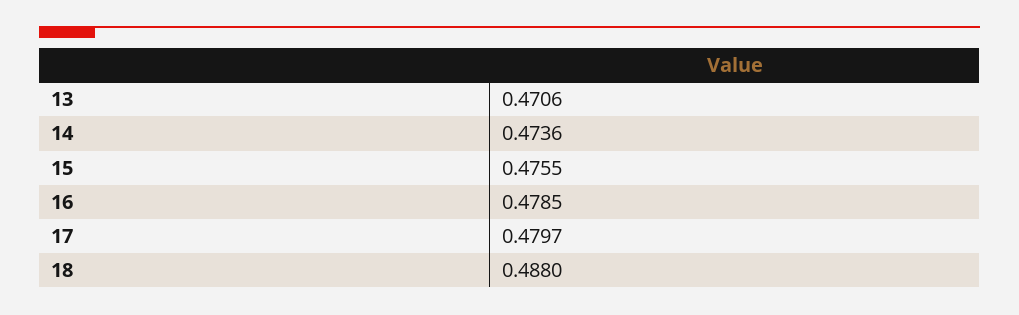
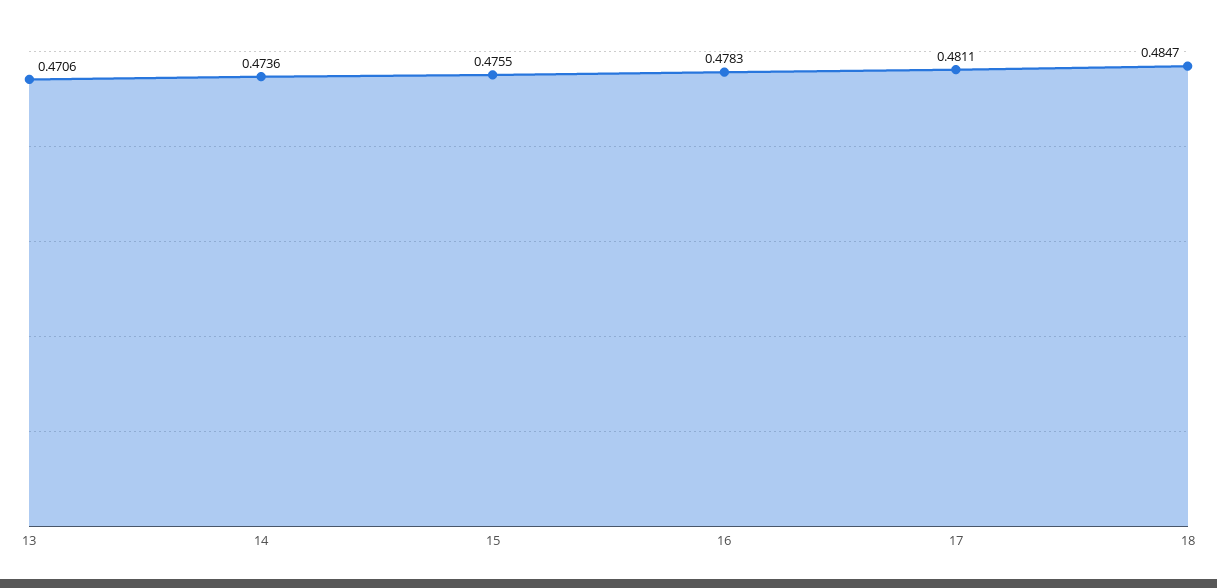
  {
    "13": 0.4706,
    "14": 0.4736,
    "15": 0.4755,
-   "16": 0.4785,
+   "16": 0.4783,
-   "17": 0.4797,
+   "17": 0.4811,
-   "18": 0.488
+   "18": 0.4847
  }

